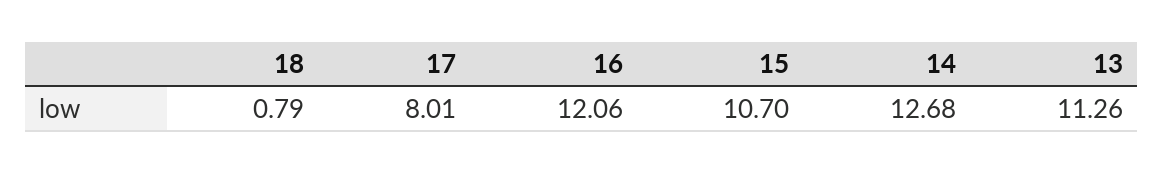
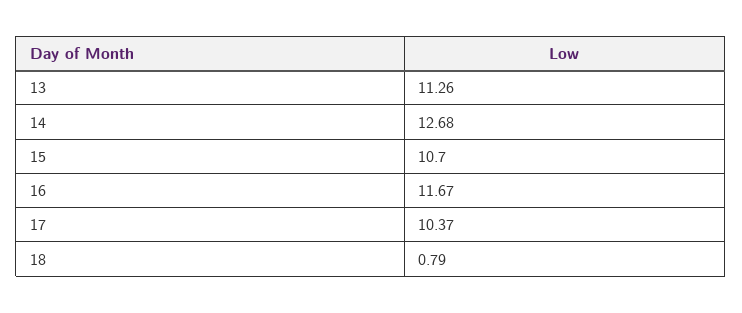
  {
    "18": 0.79,
-   "17": 8.01,
+   "17": 10.37,
-   "16": 12.06,
+   "16": 11.67,
    "15": 10.7,
    "14": 12.68,
    "13": 11.26
  }

